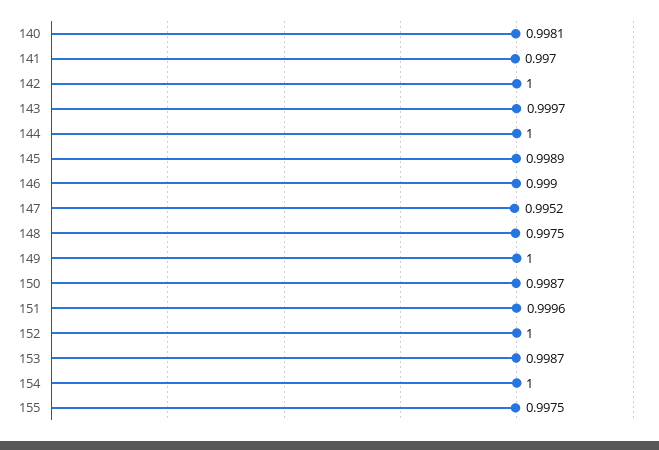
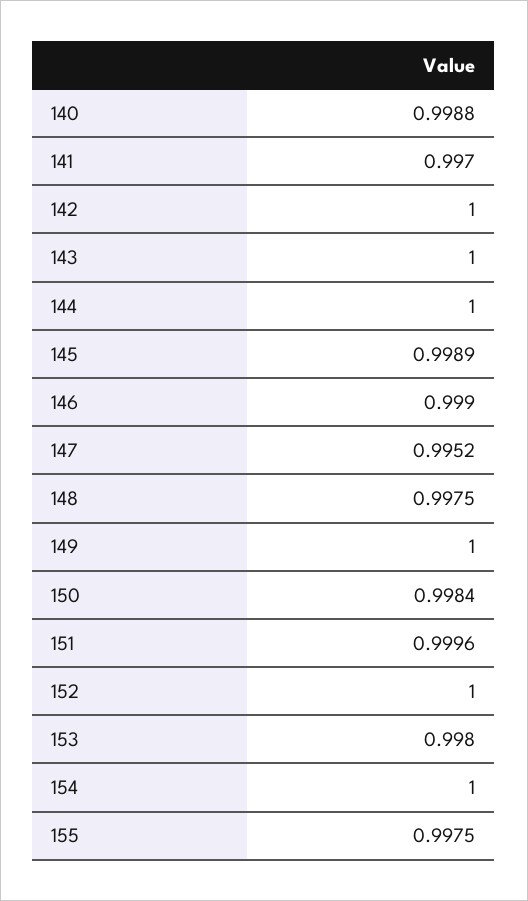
  {
-   "140": 0.9981,
+   "140": 0.9988,
    "141": 0.997,
    "142": 1,
-   "143": 0.9997,
+   "143": 1,
    "144": 1,
    "145": 0.9989,
    "146": 0.999,
    "147": 0.9952,
    "148": 0.9975,
    "149": 1,
-   "150": 0.9987,
+   "150": 0.9984,
    "151": 0.9996,
    "152": 1,
-   "153": 0.9987,
+   "153": 0.998,
    "154": 1,
    "155": 0.9975
  }

